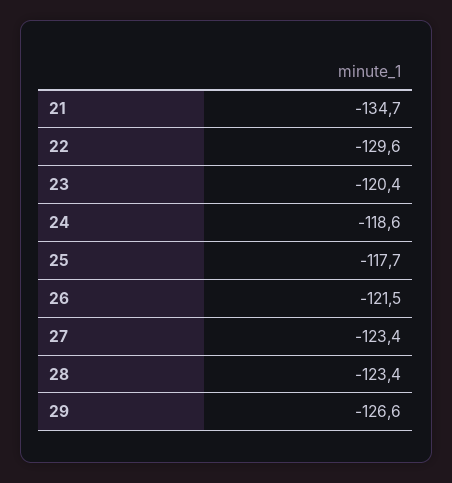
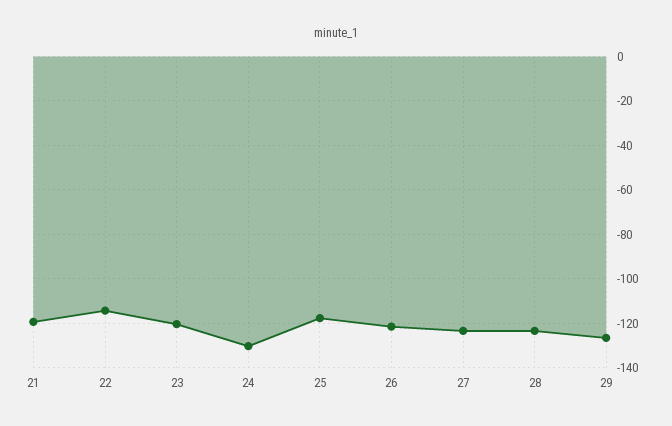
  {
-   "21": -134.7,
+   "21": -120,
-   "22": -129.6,
+   "22": -115,
    "23": -120.4,
-   "24": -118.6,
+   "24": -130,
    "25": -117.7,
    "26": -121.5,
    "27": -123.4,
    "28": -123.4,
    "29": -126.6
  }

